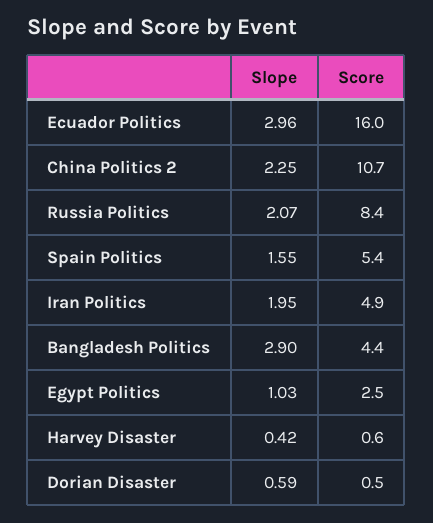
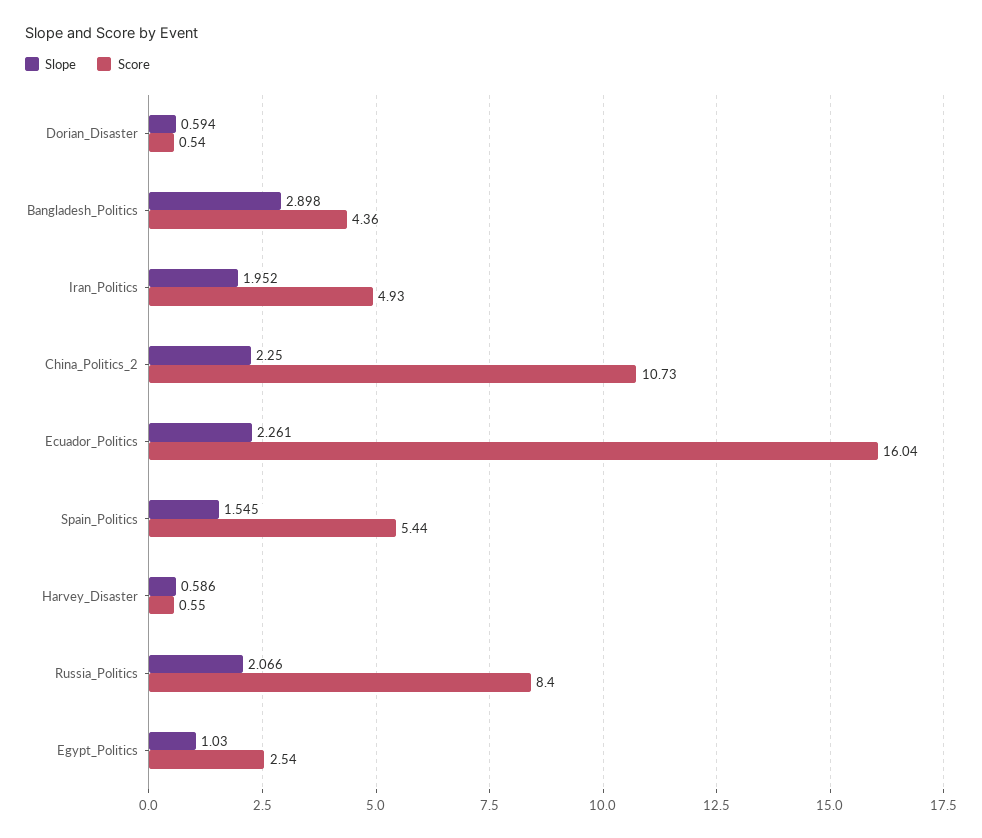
  {
    "Slope": {
-     "Ecuador Politics": 2.96,
+     "Ecuador Politics": 2.261,
      "China Politics 2": 2.25,
      "Russia Politics": 2.066,
      "Spain Politics": 1.545,
      "Iran Politics": 1.952,
      "Bangladesh Politics": 2.898,
      "Egypt Politics": 1.03,
-     "Harvey Disaster": 0.42,
+     "Harvey Disaster": 0.586,
      "Dorian Disaster": 0.594
    },
    "Score": {
      "Ecuador Politics": 16.04,
      "China Politics 2": 10.73,
      "Russia Politics": 8.4,
      "Spain Politics": 5.44,
      "Iran Politics": 4.93,
      "Bangladesh Politics": 4.36,
      "Egypt Politics": 2.54,
      "Harvey Disaster": 0.55,
      "Dorian Disaster": 0.54
    }
  }

